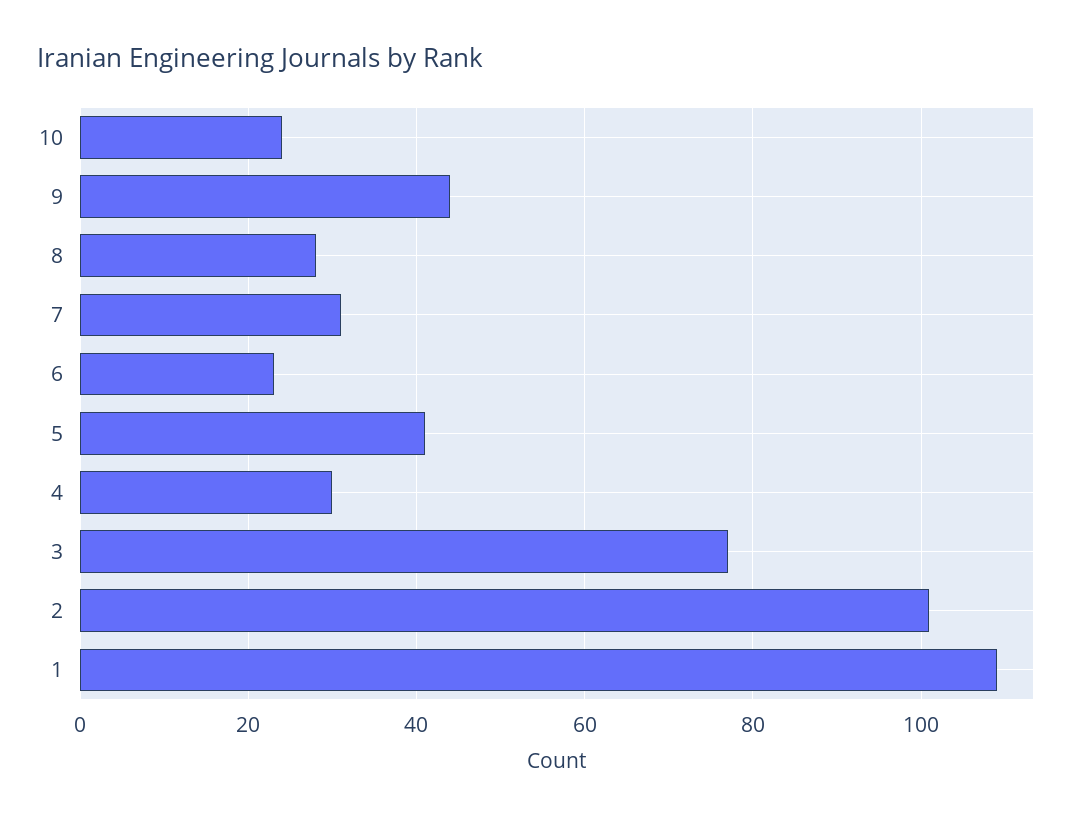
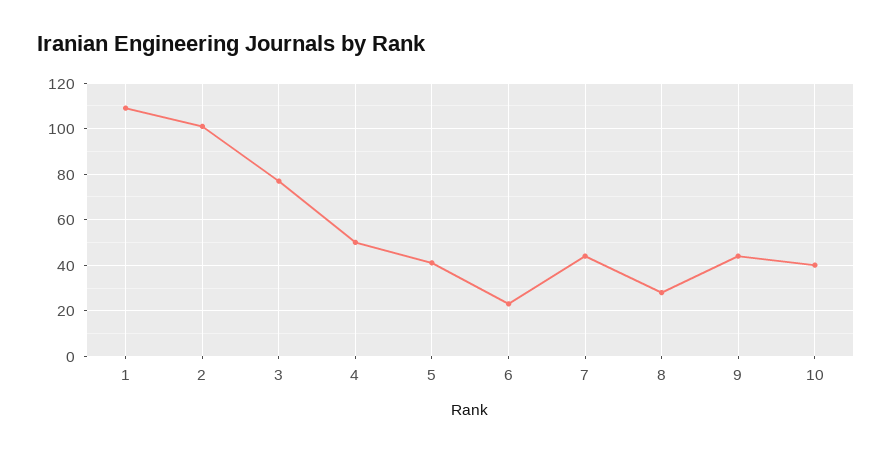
  {
-   "10": 25,
+   "10": 40,
    "9": 45,
    "8": 30,
-   "7": 30,
+   "7": 45,
    "6": 25,
    "5": 40,
-   "4": 30,
+   "4": 50,
    "3": 75,
    "2": 100,
    "1": 110
  }

